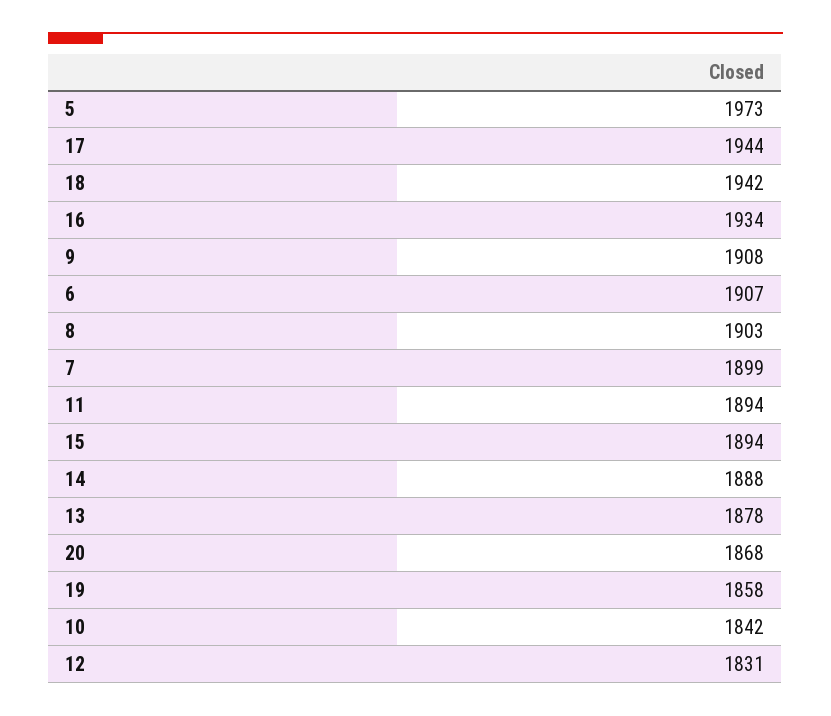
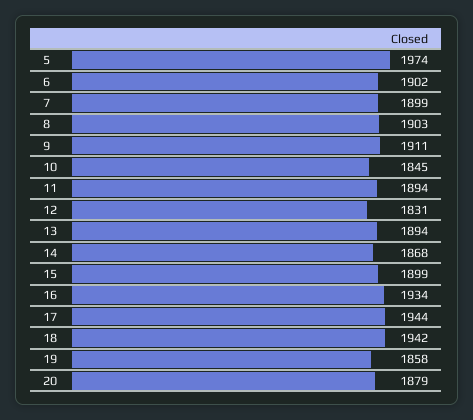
  {
-   "5": 1973,
+   "5": 1974,
    "17": 1944,
    "18": 1942,
    "16": 1934,
-   "9": 1908,
+   "9": 1911,
-   "6": 1907,
+   "6": 1902,
    "8": 1903,
    "7": 1899,
    "11": 1894,
-   "15": 1894,
+   "15": 1899,
-   "14": 1888,
+   "14": 1868,
-   "13": 1878,
+   "13": 1894,
-   "20": 1868,
+   "20": 1879,
    "19": 1858,
-   "10": 1842,
+   "10": 1845,
    "12": 1831
  }

